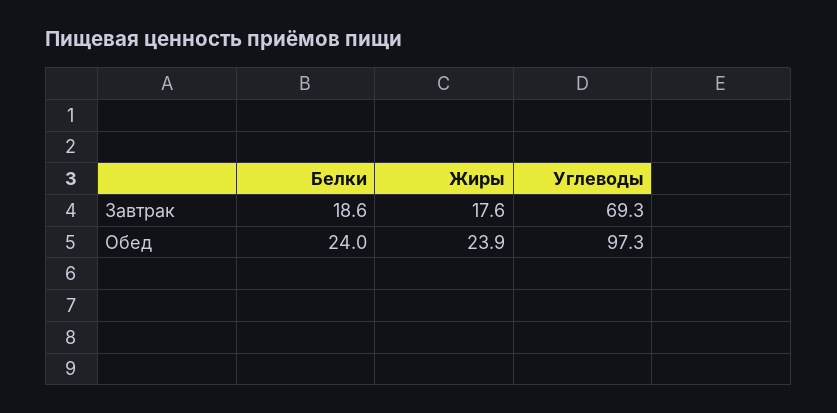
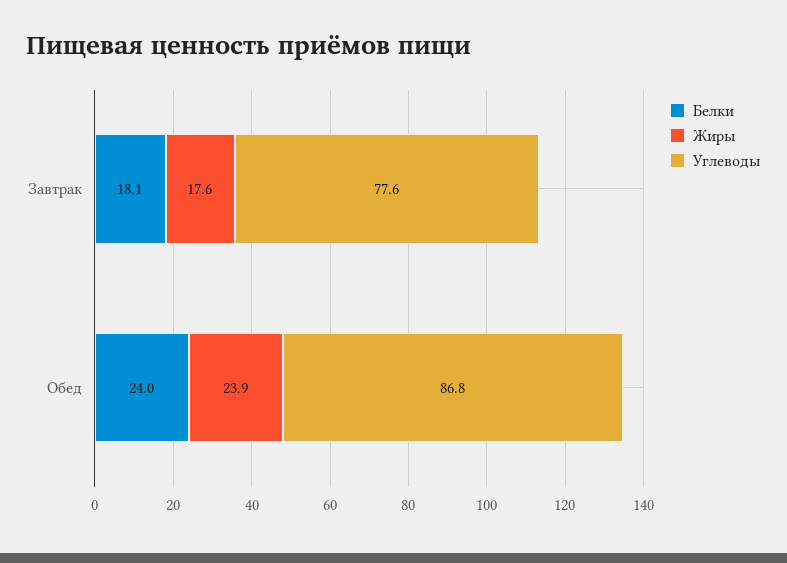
  {
    "Белки": {
-     "Завтрак": 18.6,
+     "Завтрак": 18.1,
      "Обед": 24
    },
    "Жиры": {
      "Завтрак": 17.6,
      "Обед": 23.9
    },
    "Углеводы": {
-     "Завтрак": 69.3,
+     "Завтрак": 77.6,
-     "Обед": 97.3
+     "Обед": 86.8
    }
  }

